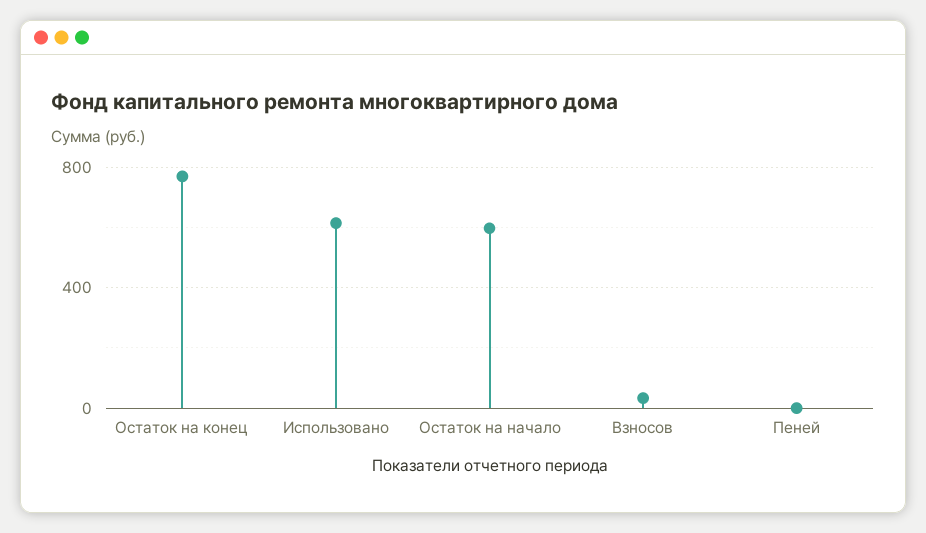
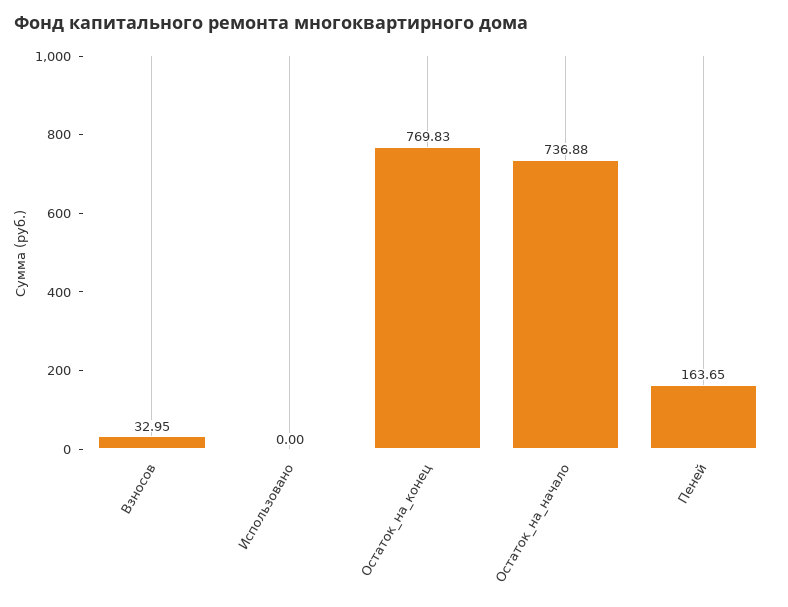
  {
    "Остаток на конец": 769.83,
-   "Использовано": 600,
+   "Использовано": 0,
-   "Остаток на начало": 600,
+   "Остаток на начало": 736.88,
    "Взносов": 32.95,
-   "Пеней": 0
+   "Пеней": 163.65
  }

